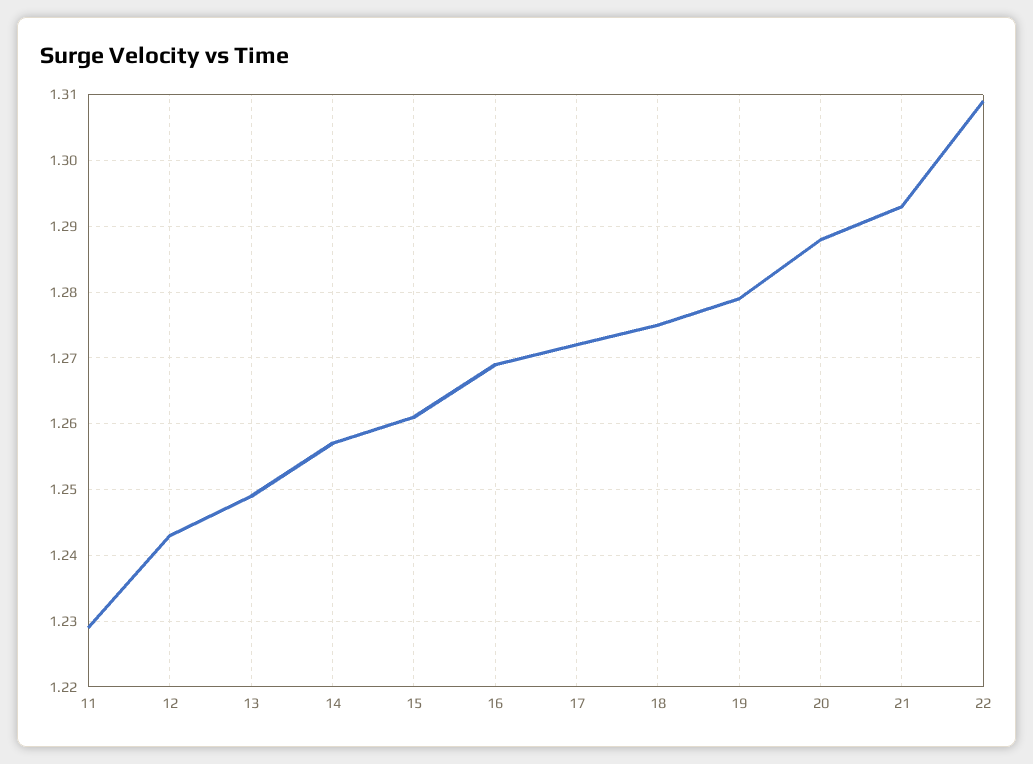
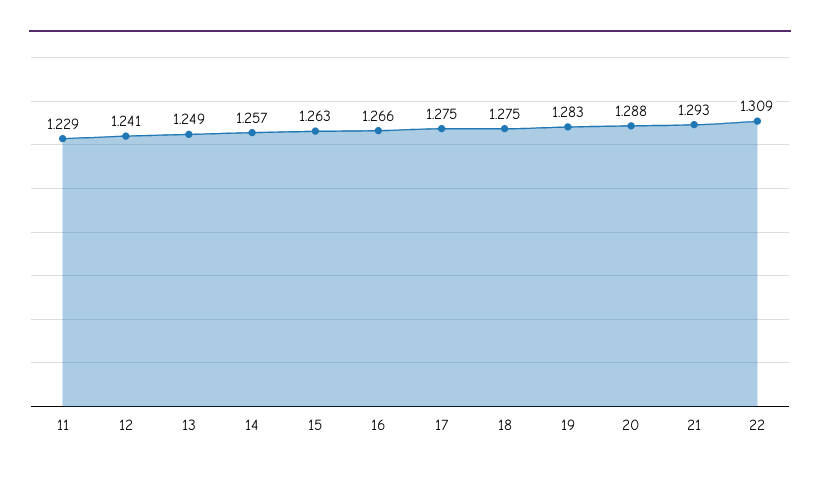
  {
    "11": 1.229,
-   "12": 1.243,
+   "12": 1.241,
    "13": 1.249,
    "14": 1.257,
-   "15": 1.261,
+   "15": 1.263,
-   "16": 1.269,
+   "16": 1.266,
-   "17": 1.272,
+   "17": 1.275,
    "18": 1.275,
-   "19": 1.279,
+   "19": 1.283,
    "20": 1.288,
    "21": 1.293,
    "22": 1.309
  }

